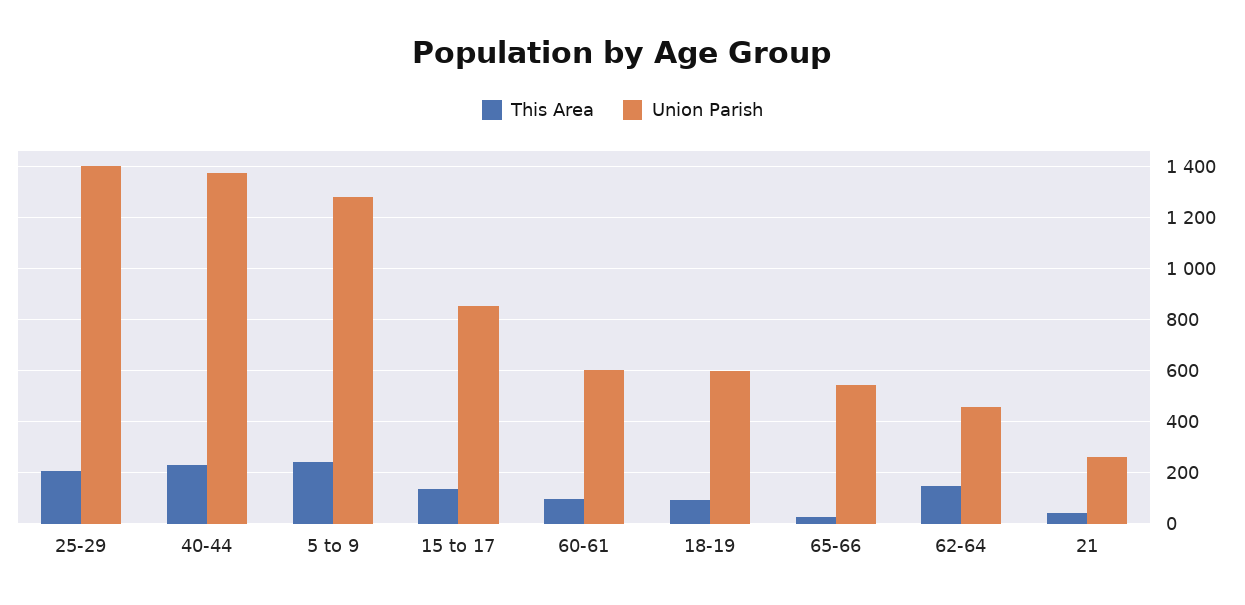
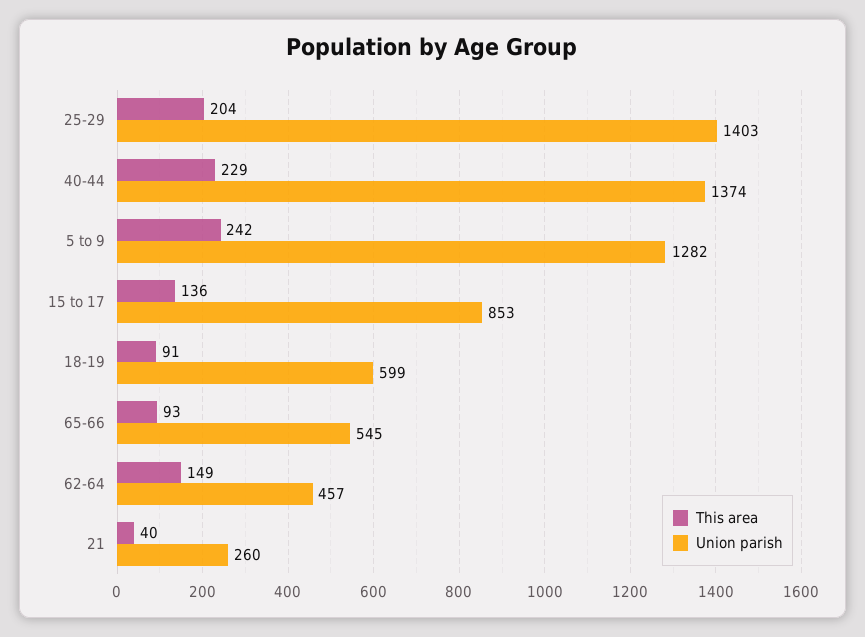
  {
    "This Area": {
      "25-29": 204,
      "40-44": 229,
      "5 to 9": 242,
      "15 to 17": 136,
-     "60-61": 100,
      "18-19": 91,
-     "65-66": 25,
+     "65-66": 93,
      "62-64": 149,
      "21": 40
    },
    "Union Parish": {
      "25-29": 1403,
      "40-44": 1374,
      "5 to 9": 1282,
      "15 to 17": 853,
-     "60-61": 600,
      "18-19": 599,
      "65-66": 545,
      "62-64": 457,
      "21": 260
    }
  }

